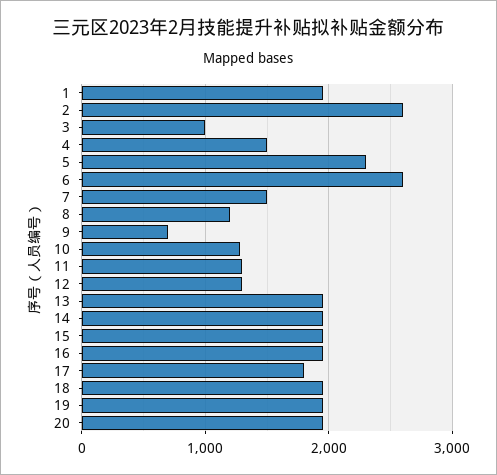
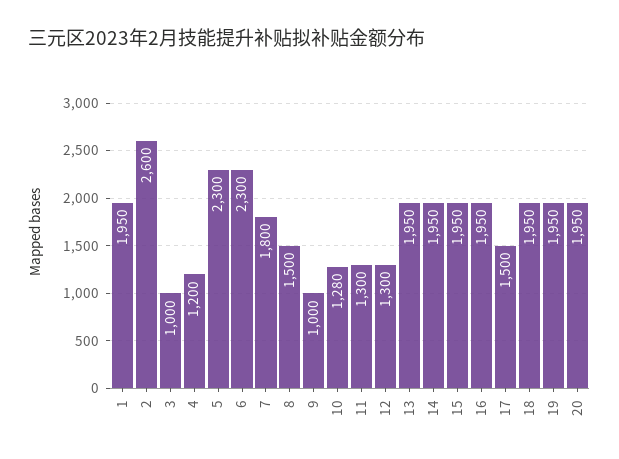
  {
    "1": 1950,
    "2": 2600,
    "3": 1000,
-   "4": 1500,
+   "4": 1200,
    "5": 2300,
-   "6": 2600,
+   "6": 2300,
-   "7": 1500,
+   "7": 1800,
-   "8": 1200,
+   "8": 1500,
-   "9": 700,
+   "9": 1000,
    "10": 1280,
    "11": 1300,
    "12": 1300,
    "13": 1950,
    "14": 1950,
    "15": 1950,
    "16": 1950,
-   "17": 1800,
+   "17": 1500,
    "18": 1950,
    "19": 1950,
    "20": 1950
  }

